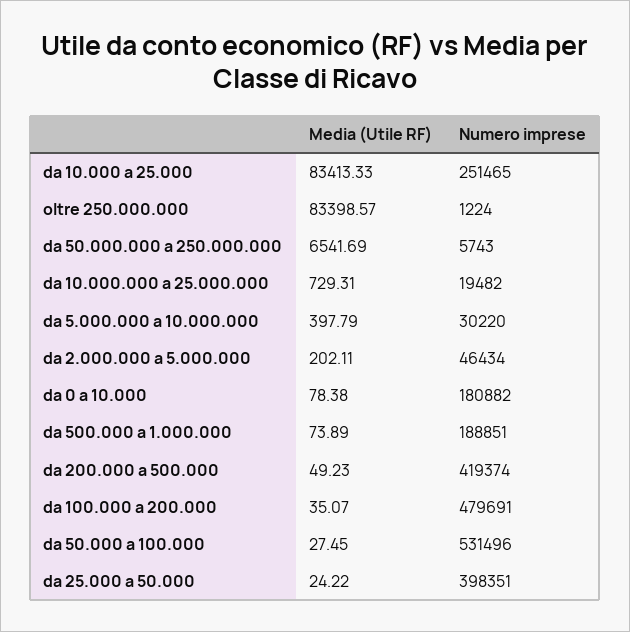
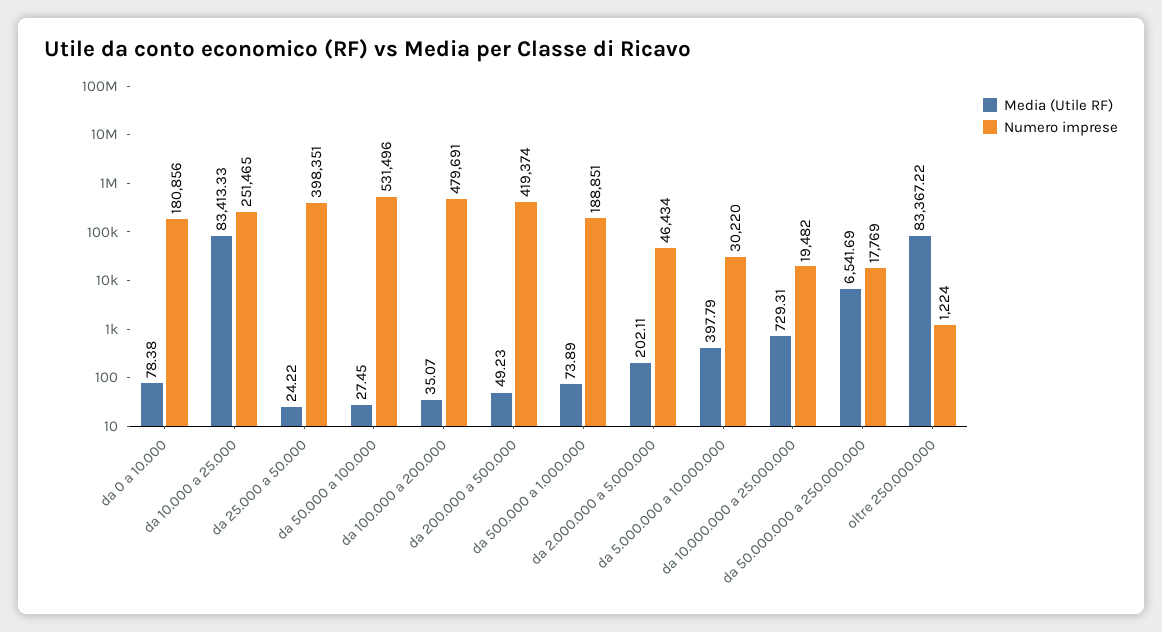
  {
    "Media (Utile RF)": {
      "da 10.000 a 25.000": 83413.33,
-     "oltre 250.000.000": 83398.57,
+     "oltre 250.000.000": 83367.22,
      "da 50.000.000 a 250.000.000": 6541.69,
      "da 10.000.000 a 25.000.000": 729.31,
      "da 5.000.000 a 10.000.000": 397.79,
      "da 2.000.000 a 5.000.000": 202.11,
      "da 0 a 10.000": 78.38,
      "da 500.000 a 1.000.000": 73.89,
      "da 200.000 a 500.000": 49.23,
      "da 100.000 a 200.000": 35.07,
      "da 50.000 a 100.000": 27.45,
      "da 25.000 a 50.000": 24.22
    },
    "Numero imprese": {
      "da 10.000 a 25.000": 251465,
      "oltre 250.000.000": 1224,
-     "da 50.000.000 a 250.000.000": 5743,
+     "da 50.000.000 a 250.000.000": 17769,
      "da 10.000.000 a 25.000.000": 19482,
      "da 5.000.000 a 10.000.000": 30220,
      "da 2.000.000 a 5.000.000": 46434,
-     "da 0 a 10.000": 180882,
+     "da 0 a 10.000": 180856,
      "da 500.000 a 1.000.000": 188851,
      "da 200.000 a 500.000": 419374,
      "da 100.000 a 200.000": 479691,
      "da 50.000 a 100.000": 531496,
      "da 25.000 a 50.000": 398351
    }
  }

